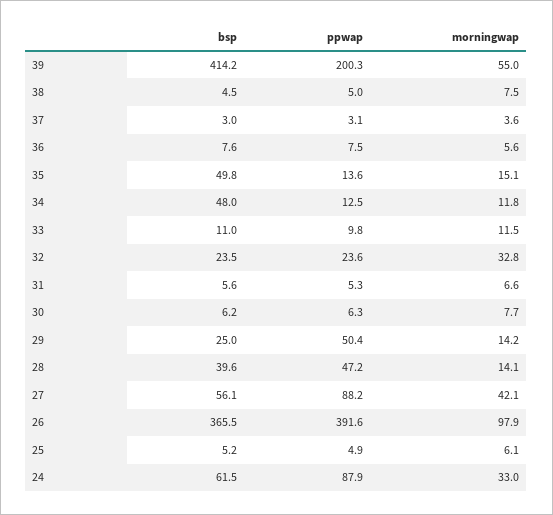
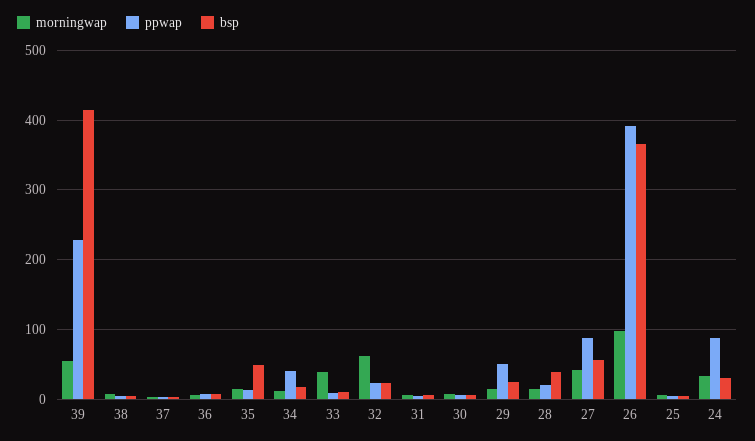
  {
    "bsp": {
      "39": 414.2,
      "38": 4.5,
      "37": 3,
      "36": 7.6,
      "35": 49.8,
-     "34": 48,
+     "34": 20,
      "33": 11,
      "32": 23.5,
      "31": 5.6,
      "30": 6.2,
      "29": 25,
      "28": 39.6,
      "27": 56.1,
      "26": 365.5,
      "25": 5.2,
-     "24": 61.5
+     "24": 30
    },
    "ppwap": {
-     "39": 200.3,
+     "39": 230,
      "38": 5,
      "37": 3.1,
      "36": 7.5,
      "35": 13.6,
-     "34": 12.5,
+     "34": 40,
      "33": 9.8,
      "32": 23.6,
      "31": 5.3,
      "30": 6.3,
      "29": 50.4,
-     "28": 47.2,
+     "28": 20,
      "27": 88.2,
      "26": 391.6,
      "25": 4.9,
      "24": 87.9
    },
    "morningwap": {
      "39": 55,
      "38": 7.5,
      "37": 3.6,
      "36": 5.6,
      "35": 15.1,
      "34": 11.8,
-     "33": 11.5,
+     "33": 40,
-     "32": 32.8,
+     "32": 60,
      "31": 6.6,
      "30": 7.7,
      "29": 14.2,
      "28": 14.1,
      "27": 42.1,
      "26": 97.9,
      "25": 6.1,
      "24": 33
    }
  }

